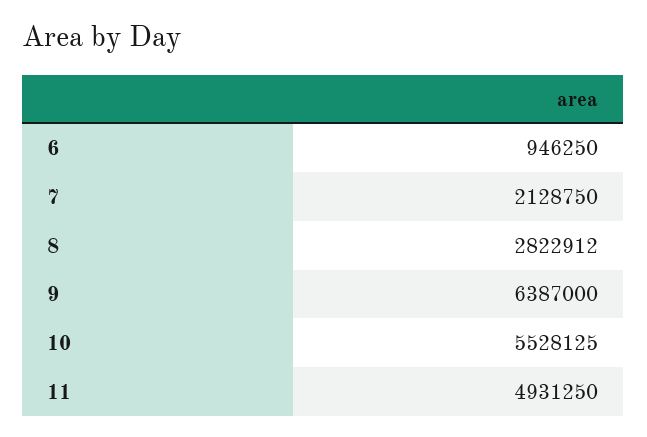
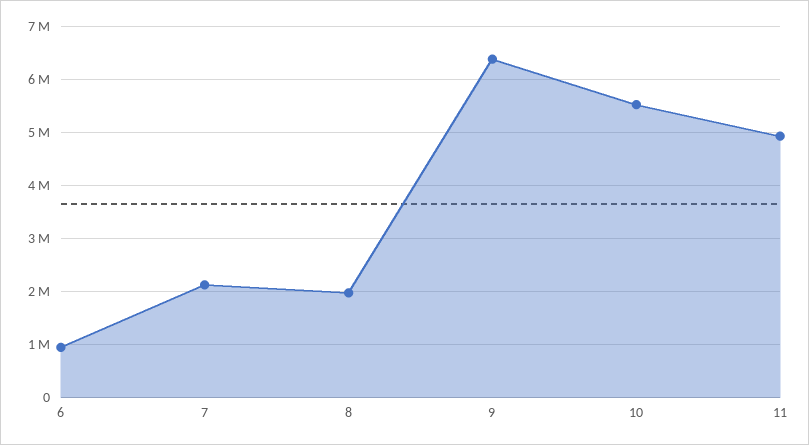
  {
    "6": 946250,
    "7": 2128750,
-   "8": 2822912,
+   "8": 2000000,
    "9": 6387000,
    "10": 5528125,
    "11": 4931250
  }

